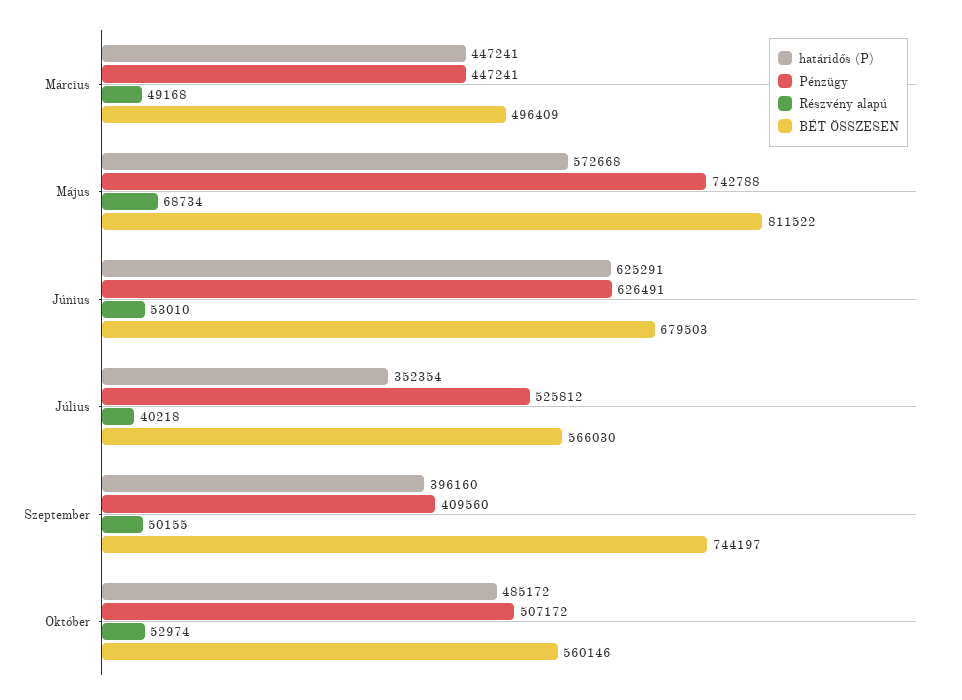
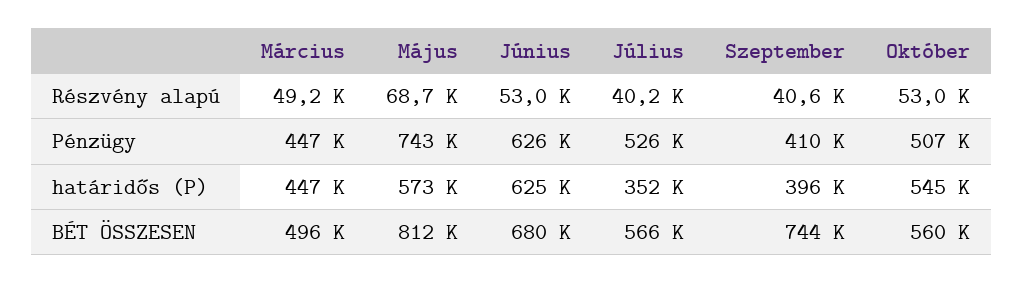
  {
    "határidős (P)": {
      "Március": 447241,
      "Május": 572668,
      "Június": 625291,
      "Július": 352354,
      "Szeptember": 396160,
-     "Október": 485172
+     "Október": 545000
    },
    "Pénzügy": {
      "Március": 447241,
      "Május": 742788,
      "Június": 626491,
      "Július": 525812,
      "Szeptember": 409560,
      "Október": 507172
    },
    "Részvény alapú": {
      "Március": 49168,
      "Május": 68734,
      "Június": 53010,
      "Július": 40218,
-     "Szeptember": 50155,
+     "Szeptember": 40600,
      "Október": 52974
    },
    "BÉT ÖSSZESEN": {
      "Március": 496409,
      "Május": 811522,
      "Június": 679503,
      "Július": 566030,
      "Szeptember": 744197,
      "Október": 560146
    }
  }

